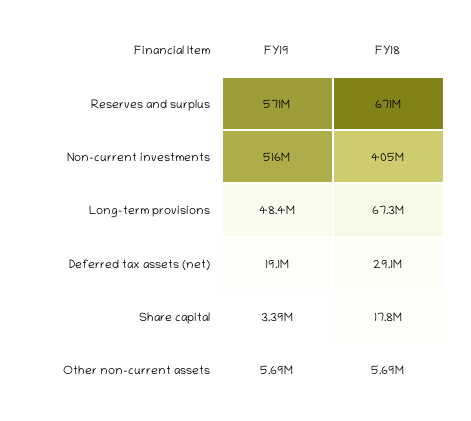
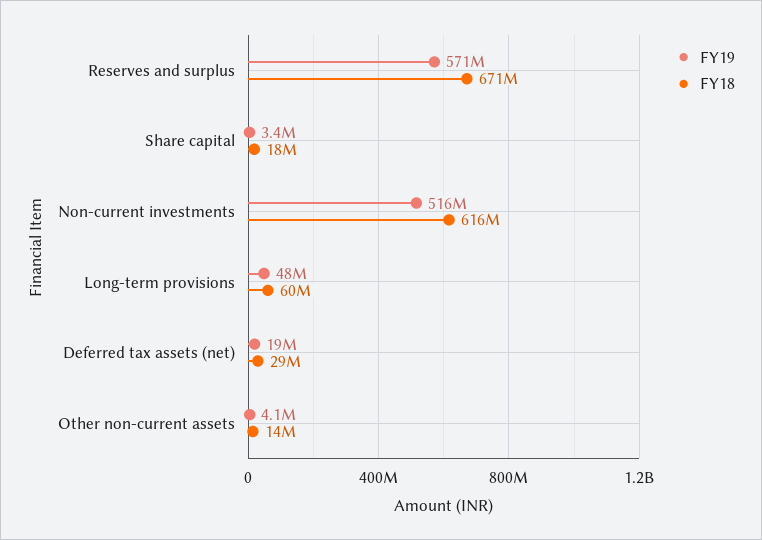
  {
    "FY19": {
      "Reserves and surplus": 571000000,
      "Non-current investments": 516000000,
      "Long-term provisions": 48400000,
      "Deferred tax assets (net)": 19100000,
      "Share capital": 3390000,
-     "Other non-current assets": 5690000
+     "Other non-current assets": 4100000
    },
    "FY18": {
      "Reserves and surplus": 671000000,
-     "Non-current investments": 405000000,
+     "Non-current investments": 616000000,
-     "Long-term provisions": 67300000,
+     "Long-term provisions": 60000000,
      "Deferred tax assets (net)": 29100000,
      "Share capital": 17800000,
-     "Other non-current assets": 5690000
+     "Other non-current assets": 14000000
    }
  }

